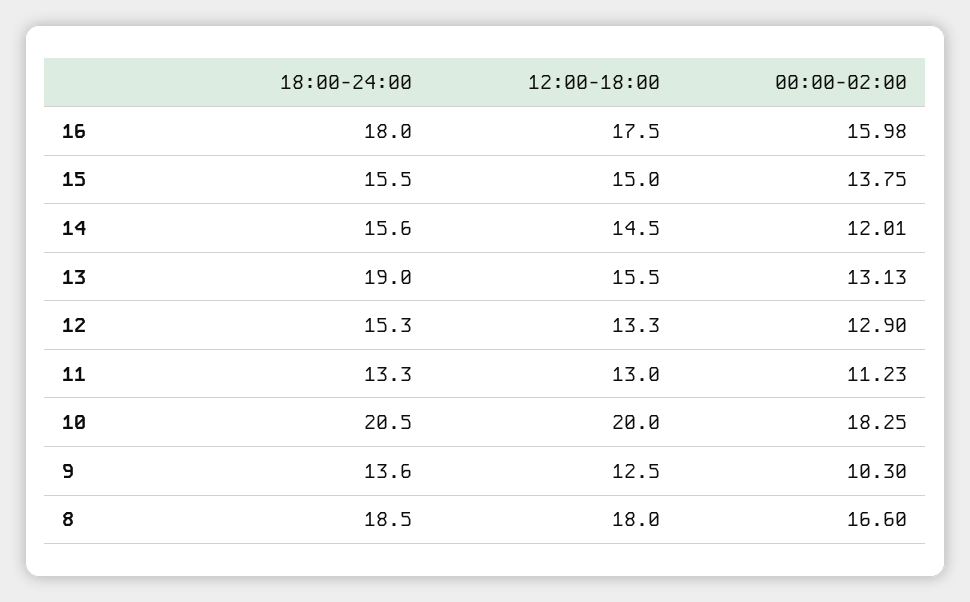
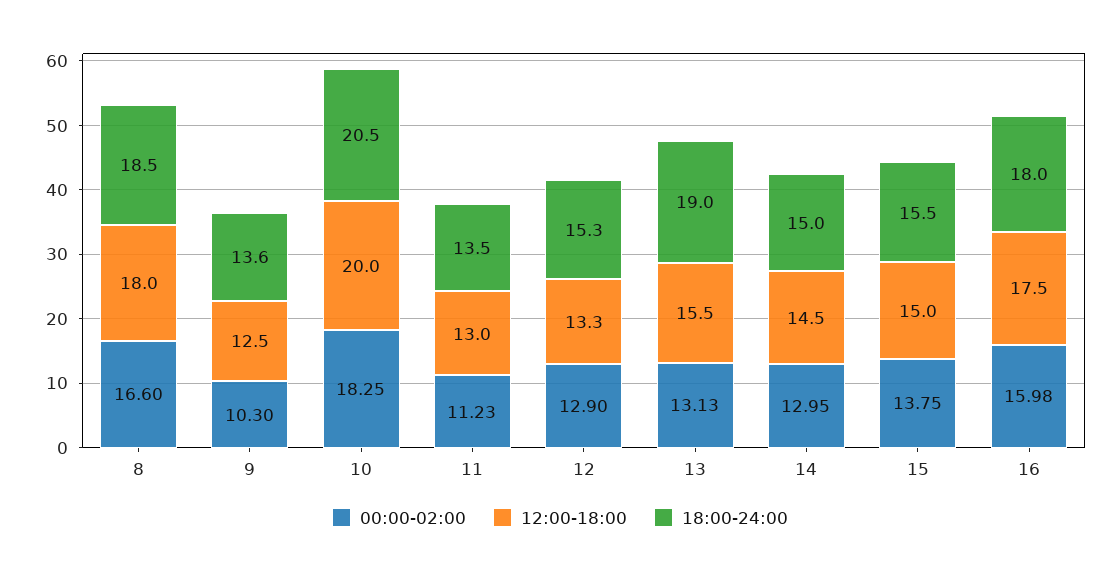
  {
    "18:00-24:00": {
      "16": 18,
      "15": 15.5,
-     "14": 15.6,
+     "14": 15,
      "13": 19,
      "12": 15.3,
-     "11": 13.3,
+     "11": 13.5,
      "10": 20.5,
      "9": 13.6,
      "8": 18.5
    },
    "12:00-18:00": {
      "16": 17.5,
      "15": 15,
      "14": 14.5,
      "13": 15.5,
      "12": 13.3,
      "11": 13,
      "10": 20,
      "9": 12.5,
      "8": 18
    },
    "00:00-02:00": {
      "16": 15.98,
      "15": 13.75,
-     "14": 12.01,
+     "14": 12.95,
      "13": 13.13,
      "12": 12.9,
      "11": 11.23,
      "10": 18.25,
      "9": 10.3,
      "8": 16.6
    }
  }

